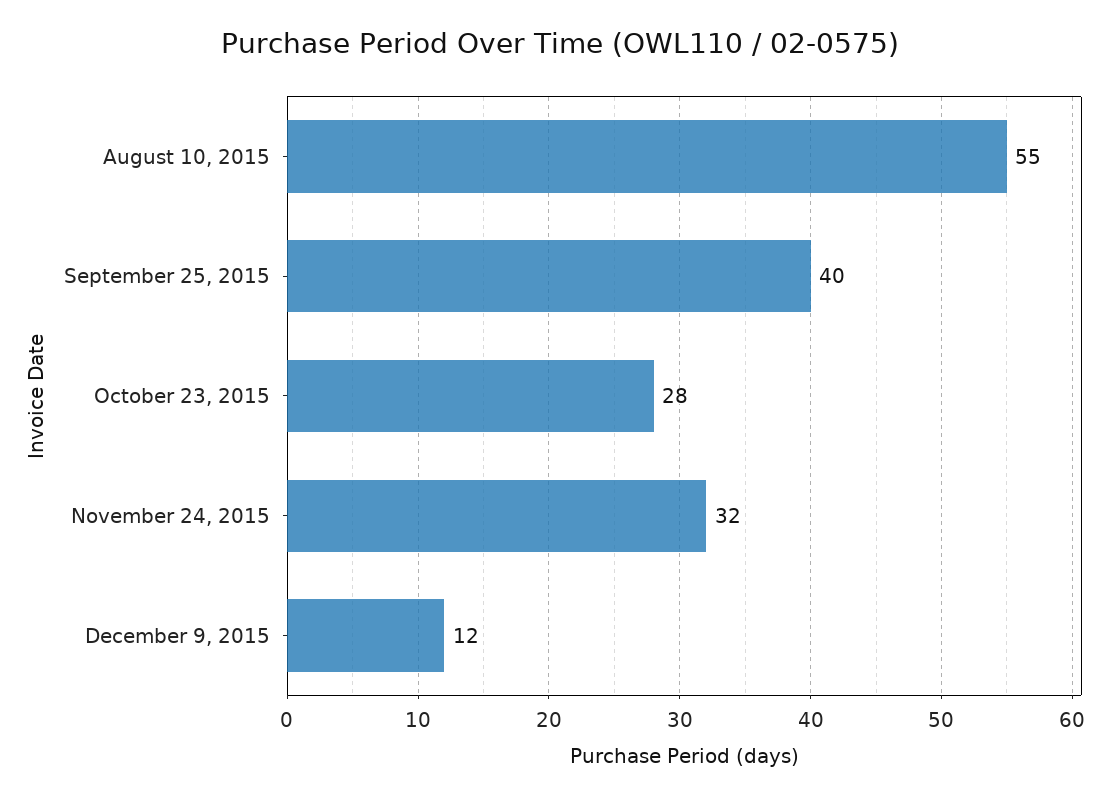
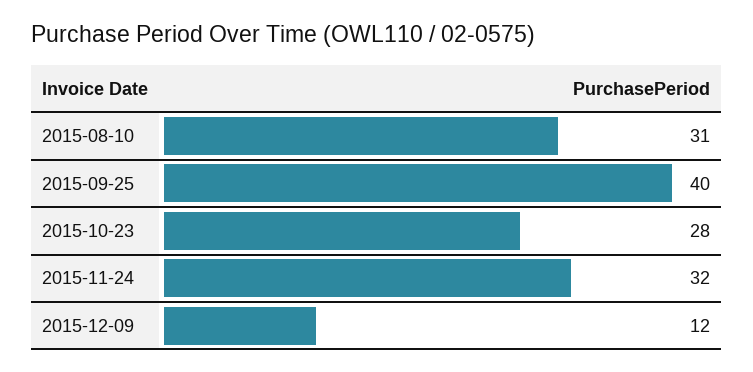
  {
-   "August 10, 2015": 55,
+   "August 10, 2015": 31,
    "September 25, 2015": 40,
    "October 23, 2015": 28,
    "November 24, 2015": 32,
    "December 9, 2015": 12
  }

